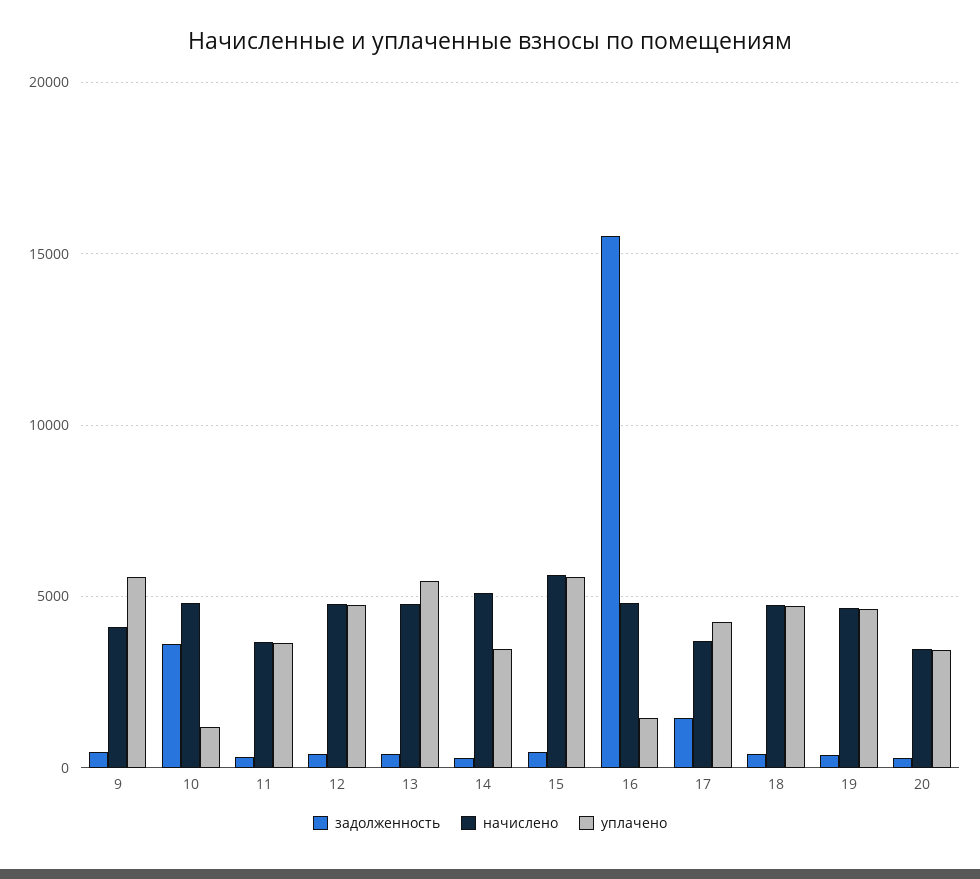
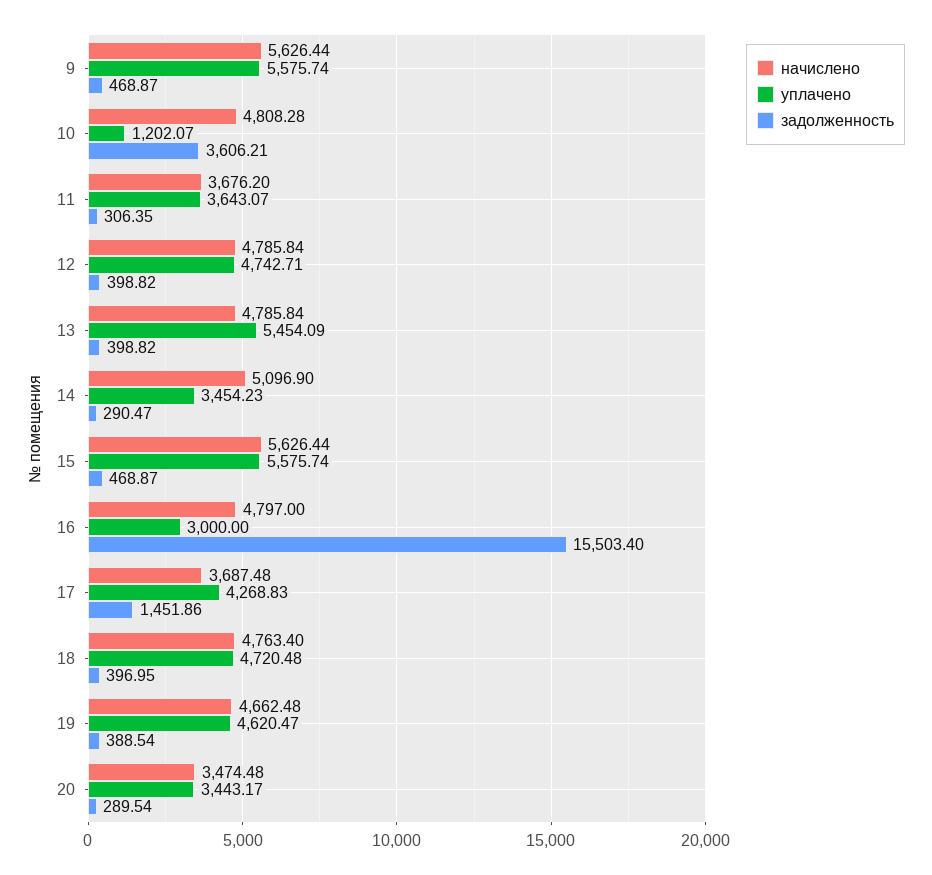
  {
    "задолженность": {
      "9": 468.87,
      "10": 3606.21,
      "11": 306.35,
      "12": 398.82,
      "13": 398.82,
      "14": 290.47,
      "15": 468.87,
      "16": 15503.4,
      "17": 1451.86,
      "18": 396.95,
      "19": 388.54,
      "20": 289.54
    },
    "начислено": {
-     "9": 4000,
+     "9": 5626.44,
      "10": 4808.28,
      "11": 3676.2,
      "12": 4785.84,
      "13": 4785.84,
      "14": 5096.9,
      "15": 5626.44,
      "16": 4797,
      "17": 3687.48,
      "18": 4763.4,
      "19": 4662.48,
      "20": 3474.48
    },
    "уплачено": {
      "9": 5575.74,
      "10": 1202.07,
      "11": 3643.07,
      "12": 4742.71,
      "13": 5454.09,
      "14": 3454.23,
      "15": 5575.74,
-     "16": 1500,
+     "16": 3000,
      "17": 4268.83,
      "18": 4720.48,
      "19": 4620.47,
      "20": 3443.17
    }
  }

